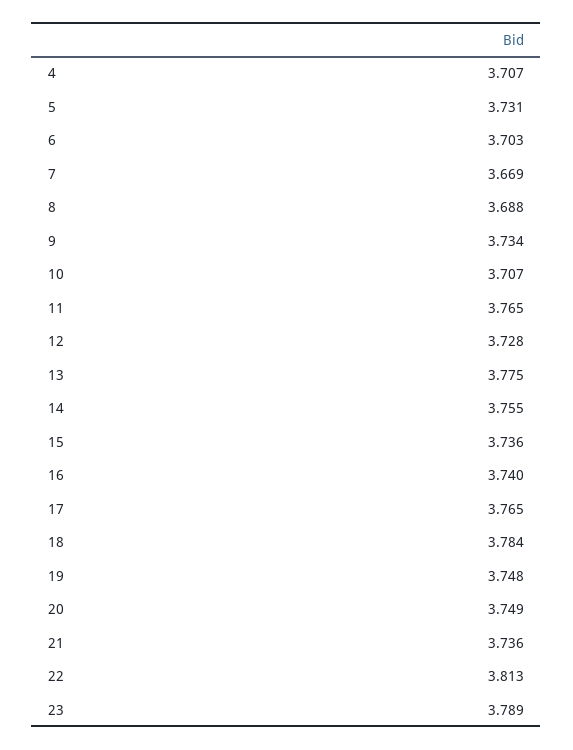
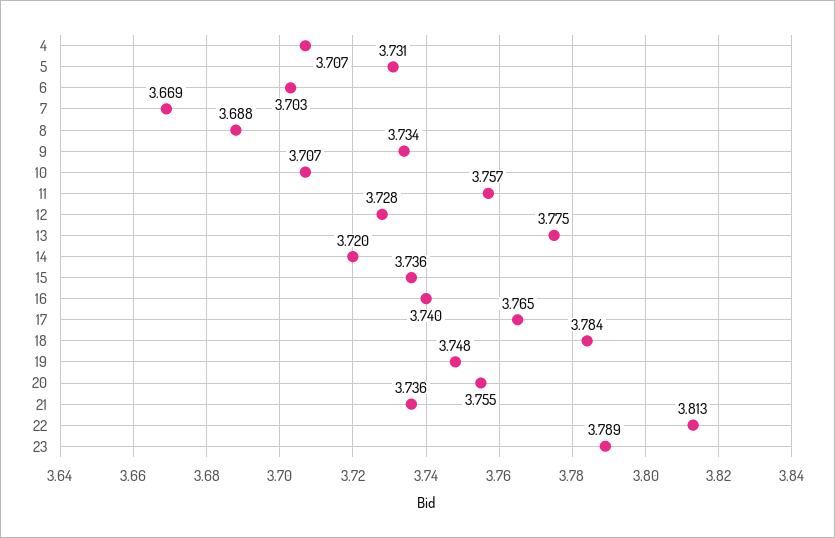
  {
    "4": 3.707,
    "5": 3.731,
    "6": 3.703,
    "7": 3.669,
    "8": 3.688,
    "9": 3.734,
    "10": 3.707,
-   "11": 3.765,
+   "11": 3.757,
    "12": 3.728,
    "13": 3.775,
-   "14": 3.755,
+   "14": 3.72,
    "15": 3.736,
    "16": 3.74,
    "17": 3.765,
    "18": 3.784,
    "19": 3.748,
-   "20": 3.749,
+   "20": 3.755,
    "21": 3.736,
    "22": 3.813,
    "23": 3.789
  }

